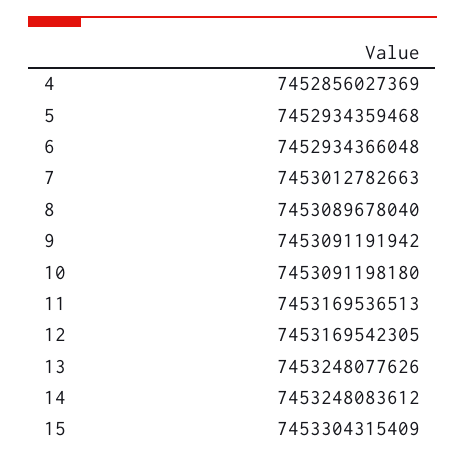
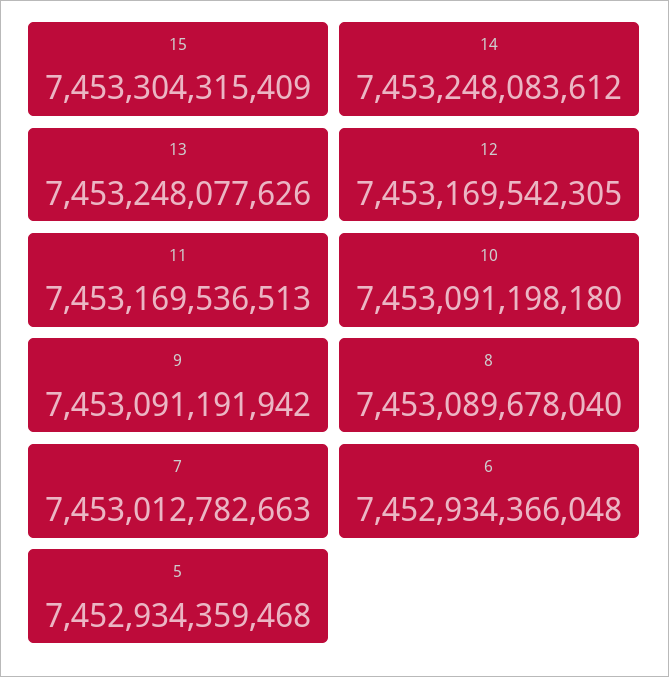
  {
-   "4": 7452856027369,
    "5": 7452934359468,
    "6": 7452934366048,
    "7": 7453012782663,
    "8": 7453089678040,
    "9": 7453091191942,
    "10": 7453091198180,
    "11": 7453169536513,
    "12": 7453169542305,
    "13": 7453248077626,
    "14": 7453248083612,
    "15": 7453304315409
  }

